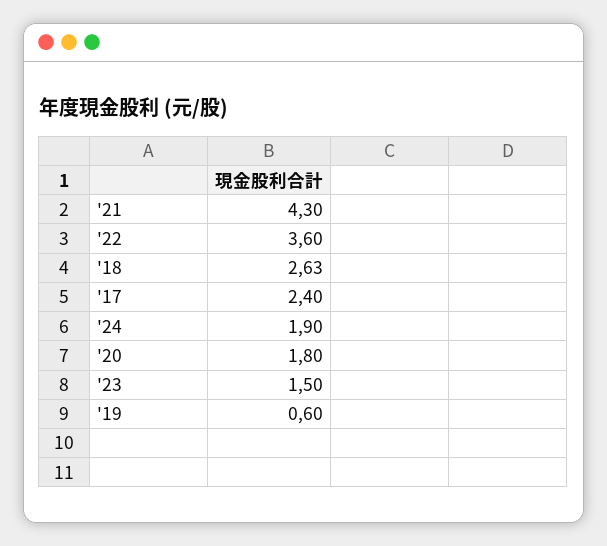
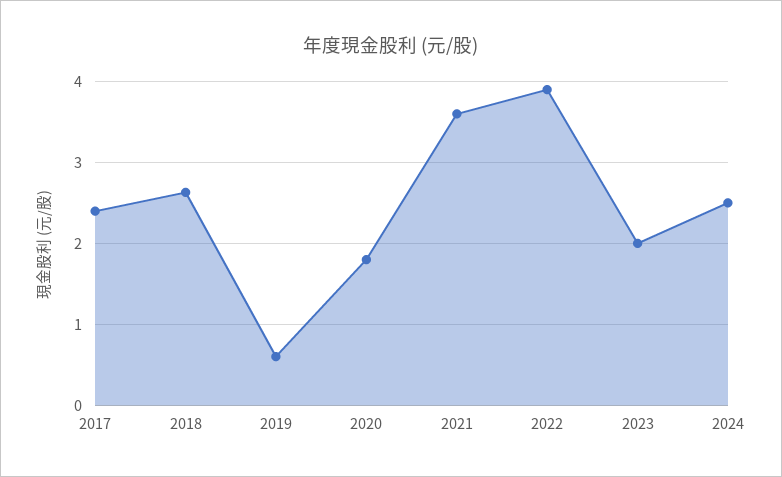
  {
-   "'21": 4.3,
+   "'21": 3.6,
-   "'22": 3.6,
+   "'22": 3.9,
    "'18": 2.63,
    "'17": 2.4,
-   "'24": 1.9,
+   "'24": 2.5,
    "'20": 1.8,
-   "'23": 1.5,
+   "'23": 2,
    "'19": 0.6
  }

